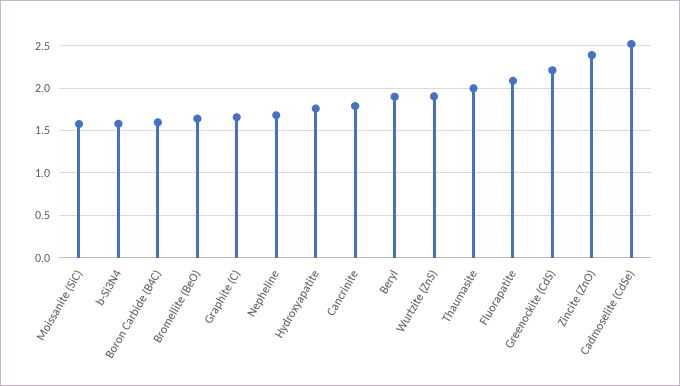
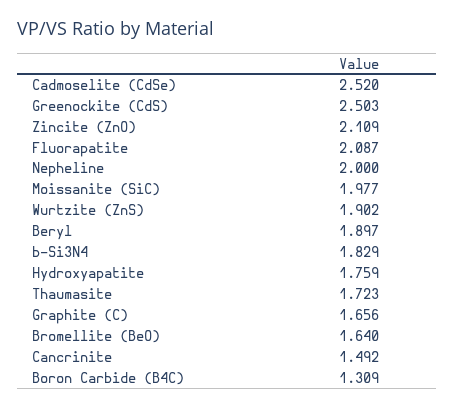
  {
-   "Moissanite (SiC)": 1.6,
+   "Moissanite (SiC)": 1.977,
-   "b-Si3N4": 1.6,
+   "b-Si3N4": 1.829,
-   "Boron Carbide (B4C)": 1.6,
+   "Boron Carbide (B4C)": 1.309,
    "Bromellite (BeO)": 1.64,
    "Graphite (C)": 1.656,
-   "Nepheline": 1.7,
+   "Nepheline": 2,
    "Hydroxyapatite": 1.759,
-   "Cancrinite": 1.8,
+   "Cancrinite": 1.492,
    "Beryl": 1.897,
    "Wurtzite (ZnS)": 1.902,
-   "Thaumasite": 2,
+   "Thaumasite": 1.723,
    "Fluorapatite": 2.087,
-   "Greenockite (CdS)": 2.2,
+   "Greenockite (CdS)": 2.503,
-   "Zincite (ZnO)": 2.4,
+   "Zincite (ZnO)": 2.109,
    "Cadmoselite (CdSe)": 2.52
  }

